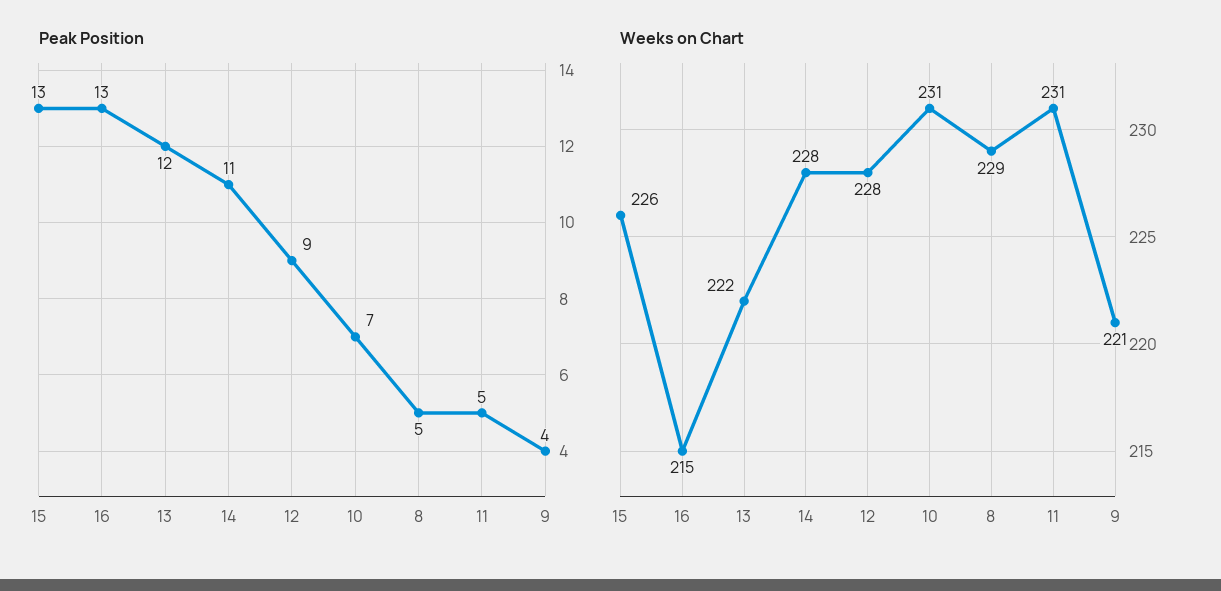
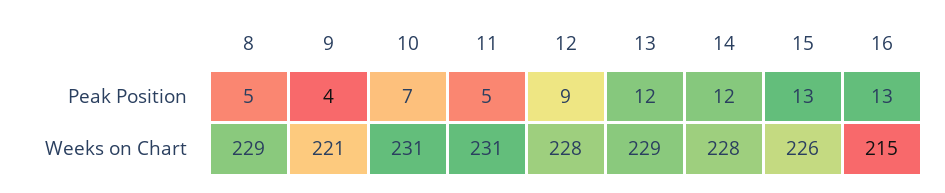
  {
    "Peak Position": {
      "15": 13,
      "16": 13,
      "13": 12,
-     "14": 11,
+     "14": 12,
      "12": 9,
      "10": 7,
      "8": 5,
      "11": 5,
      "9": 4
    },
    "Weeks on Chart": {
      "15": 226,
      "16": 215,
-     "13": 222,
+     "13": 229,
      "14": 228,
      "12": 228,
      "10": 231,
      "8": 229,
      "11": 231,
      "9": 221
    }
  }

